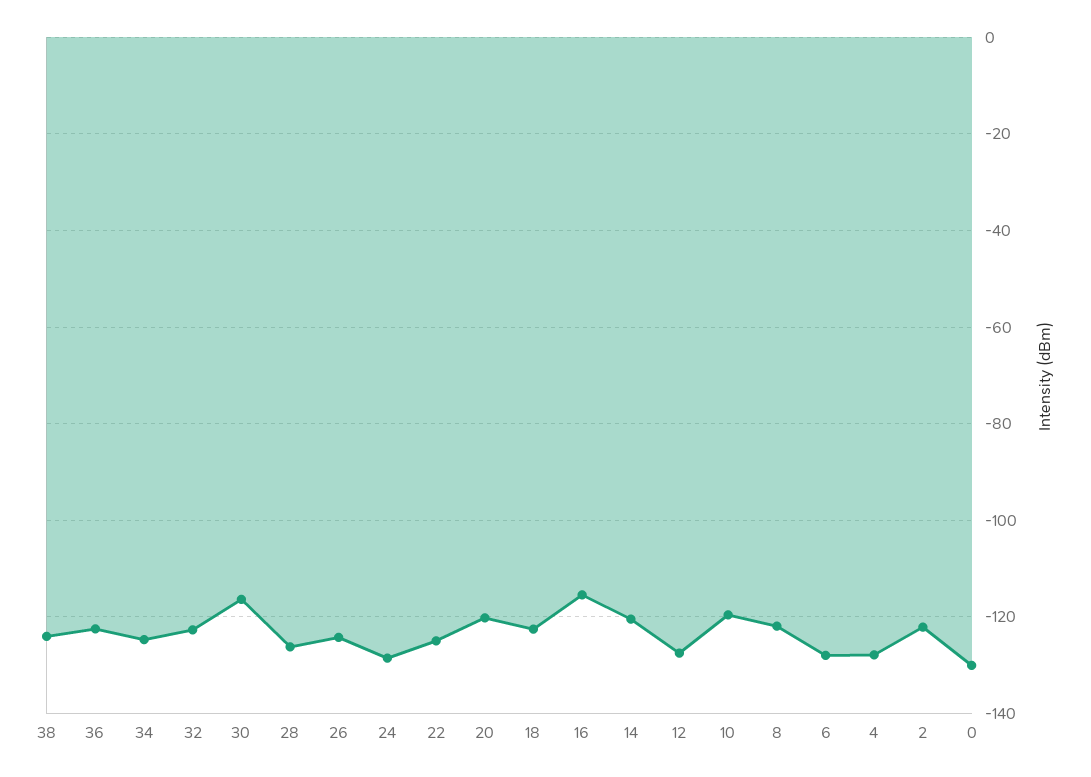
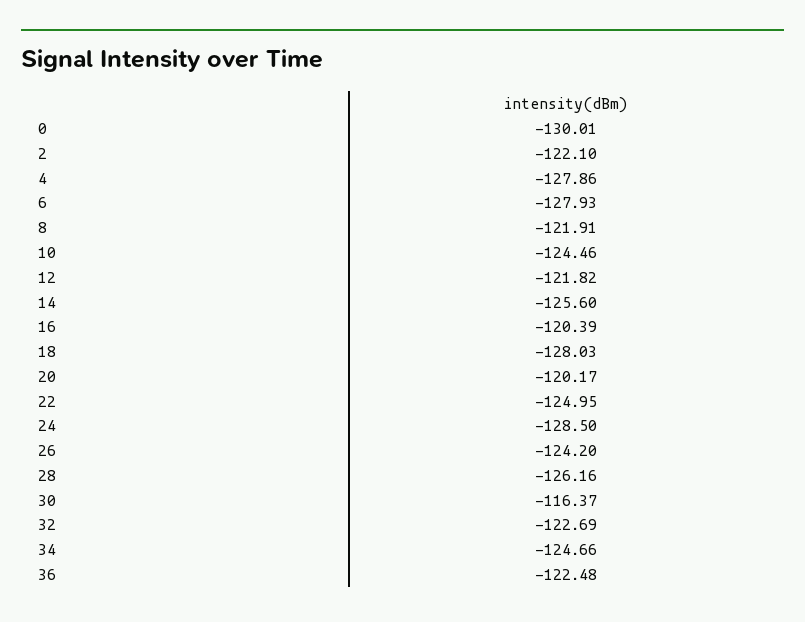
  {
-   "38": -124,
    "36": -122.48,
    "34": -124.66,
    "32": -122.69,
    "30": -116.37,
    "28": -126.16,
    "26": -124.2,
    "24": -128.5,
    "22": -124.95,
    "20": -120.17,
-   "18": -122,
+   "18": -128.03,
-   "16": -116,
+   "16": -120.39,
-   "14": -120,
+   "14": -125.6,
-   "12": -128,
+   "12": -121.82,
-   "10": -120,
+   "10": -124.46,
    "8": -121.91,
    "6": -127.93,
    "4": -127.86,
    "2": -122.1,
    "0": -130.01
  }

